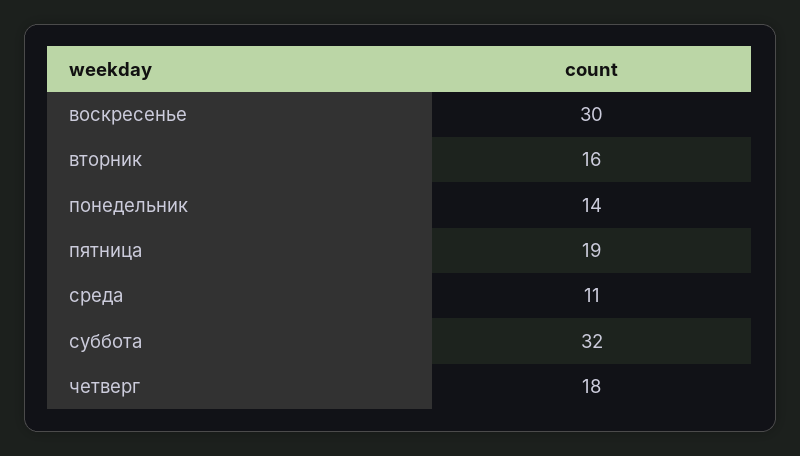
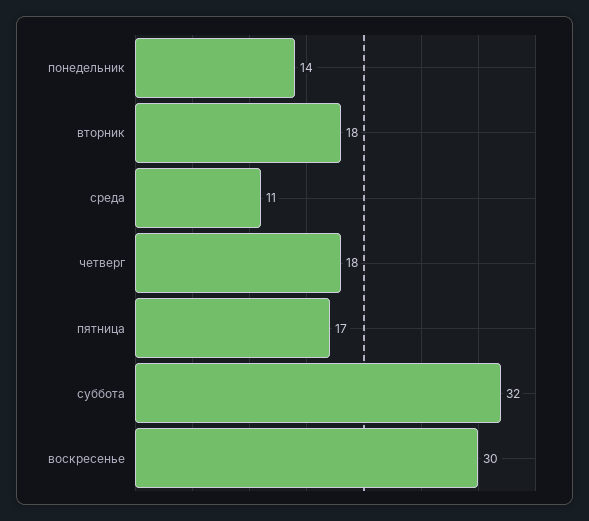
  {
    "воскресенье": 30,
-   "вторник": 16,
+   "вторник": 18,
    "понедельник": 14,
-   "пятница": 19,
+   "пятница": 17,
    "среда": 11,
    "суббота": 32,
    "четверг": 18
  }

